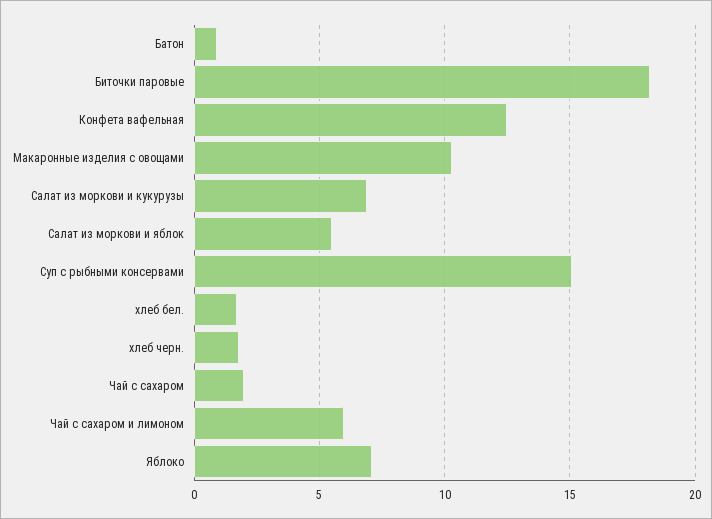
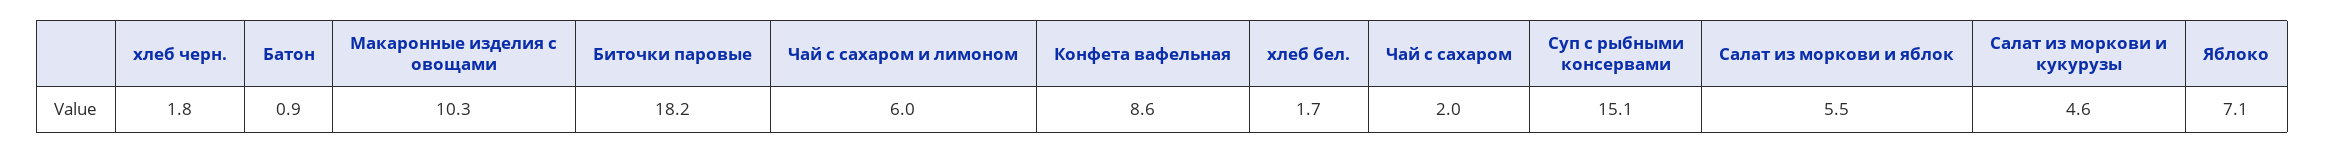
  {
    "Батон": 0.9,
    "Биточки паровые": 18.2,
-   "Конфета вафельная": 12.5,
+   "Конфета вафельная": 8.6,
    "Макаронные изделия с овощами": 10.3,
-   "Салат из моркови и кукурузы": 7,
+   "Салат из моркови и кукурузы": 4.6,
    "Салат из моркови и яблок": 5.5,
    "Суп с рыбными консервами": 15.1,
    "хлеб бел.": 1.7,
    "хлеб черн.": 1.8,
    "Чай с сахаром": 2,
    "Чай с сахаром и лимоном": 6,
    "Яблоко": 7.1
  }

